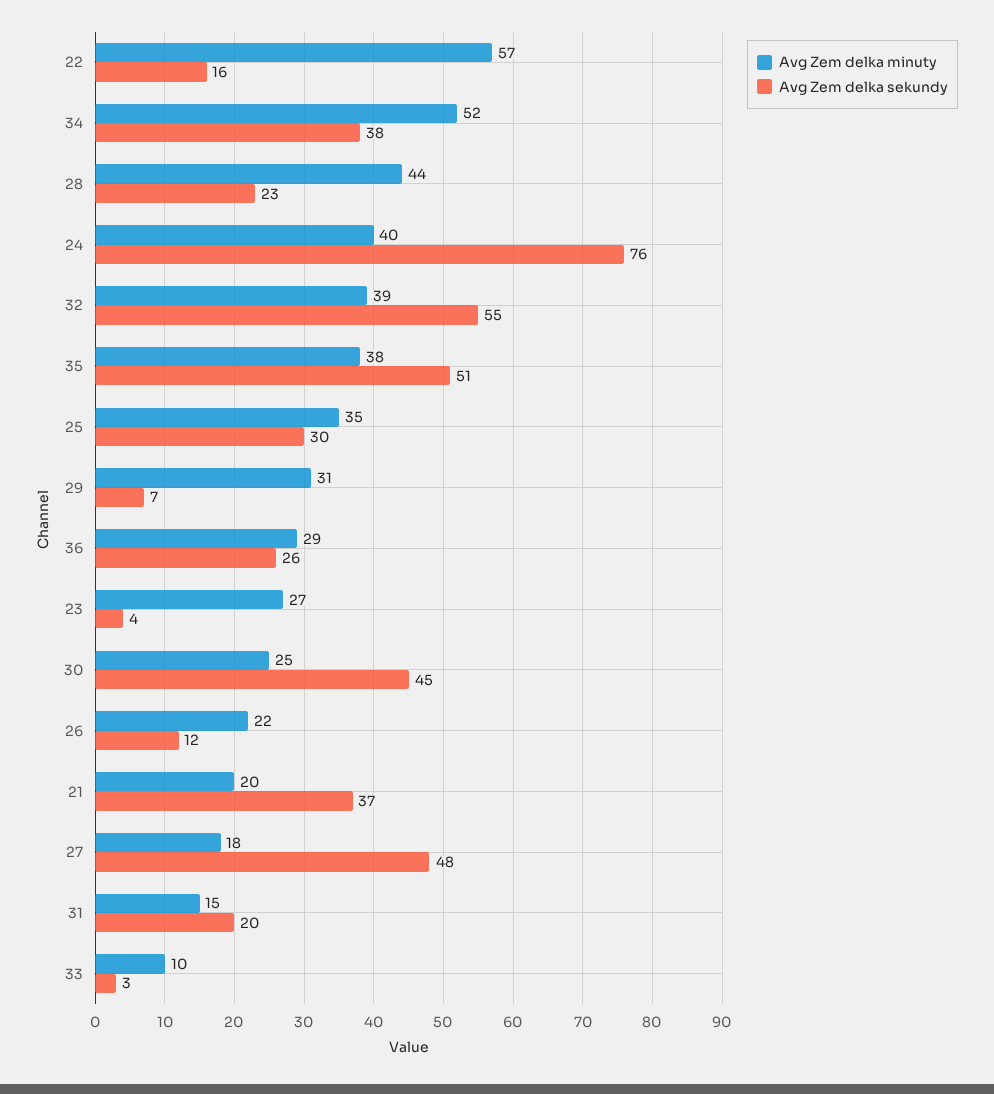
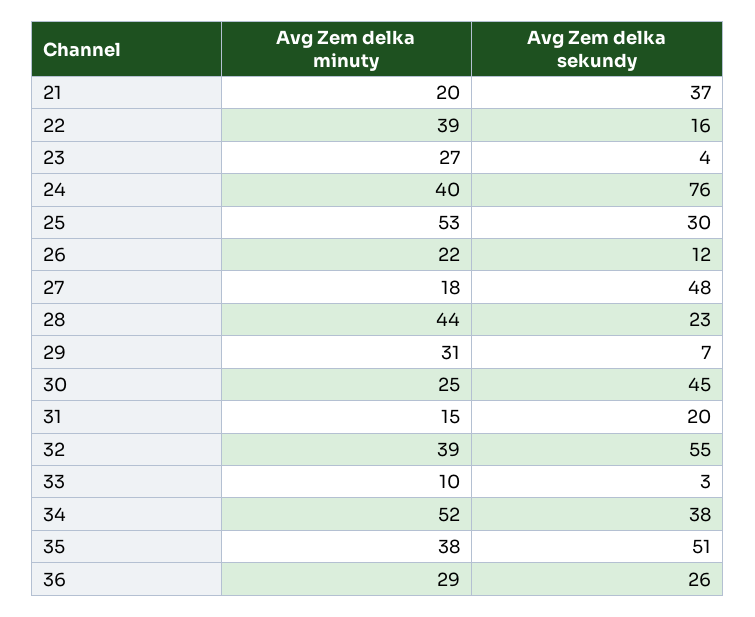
  {
    "Avg Zem delka minuty": {
-     "22": 57,
+     "22": 39,
      "34": 52,
      "28": 44,
      "24": 40,
      "32": 39,
      "35": 38,
-     "25": 35,
+     "25": 53,
      "29": 31,
      "36": 29,
      "23": 27,
      "30": 25,
      "26": 22,
      "21": 20,
      "27": 18,
      "31": 15,
      "33": 10
    },
    "Avg Zem delka sekundy": {
      "22": 16,
      "34": 38,
      "28": 23,
      "24": 76,
      "32": 55,
      "35": 51,
      "25": 30,
      "29": 7,
      "36": 26,
      "23": 4,
      "30": 45,
      "26": 12,
      "21": 37,
      "27": 48,
      "31": 20,
      "33": 3
    }
  }

